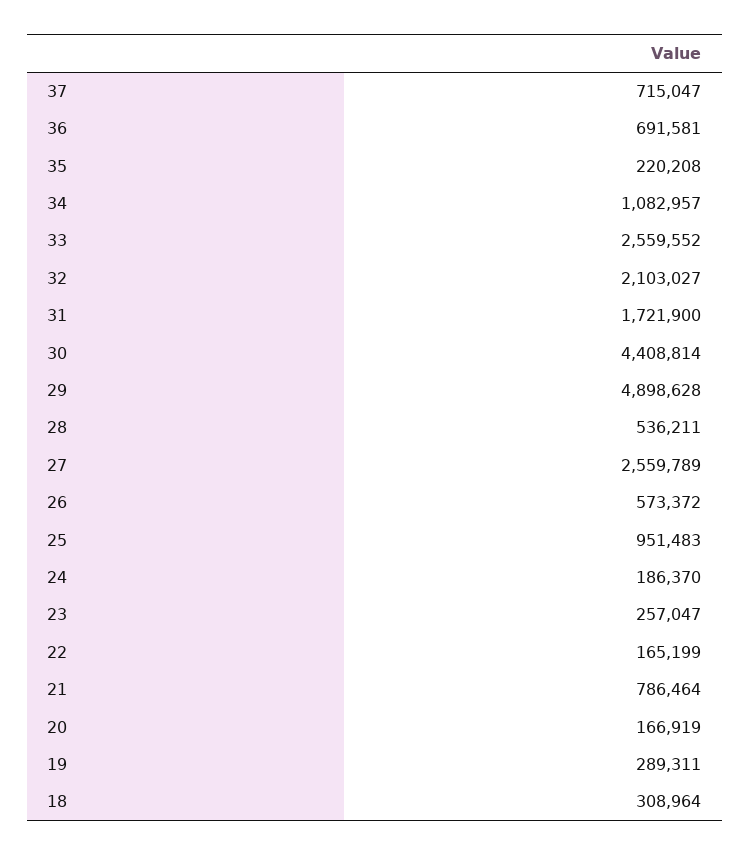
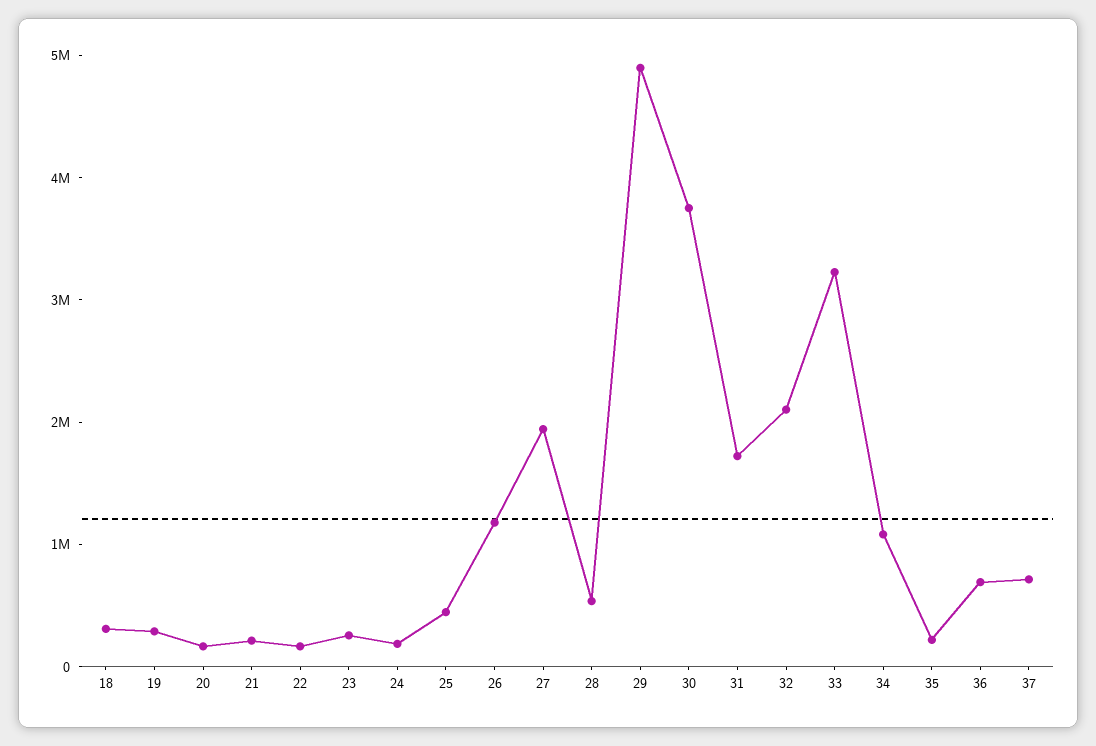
  {
    "37": 715047,
    "36": 691581,
    "35": 220208,
    "34": 1082957,
-   "33": 2559552,
+   "33": 3200000,
    "32": 2103027,
    "31": 1721900,
-   "30": 4408814,
+   "30": 3800000,
    "29": 4898628,
    "28": 536211,
-   "27": 2559789,
+   "27": 2000000,
-   "26": 573372,
+   "26": 1200000,
-   "25": 951483,
+   "25": 400000,
    "24": 186370,
    "23": 257047,
    "22": 165199,
-   "21": 786464,
+   "21": 200000,
    "20": 166919,
    "19": 289311,
    "18": 308964
  }

